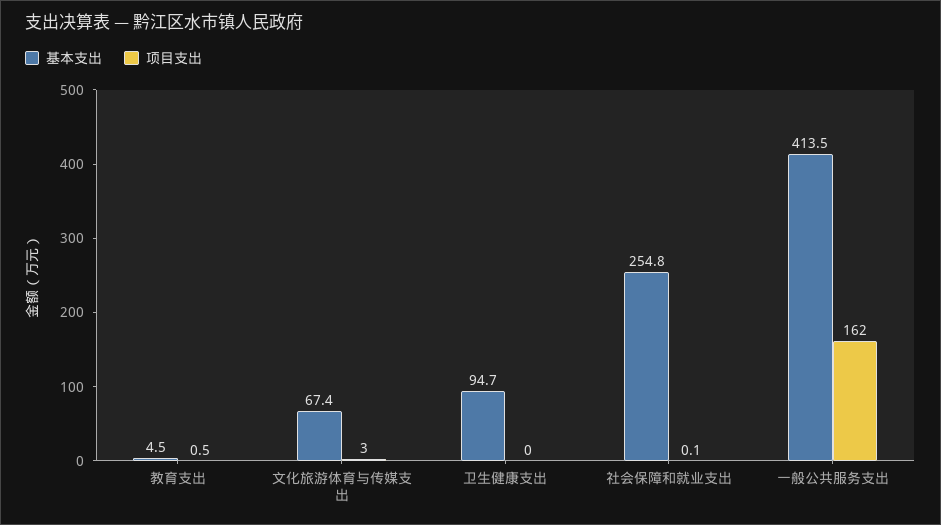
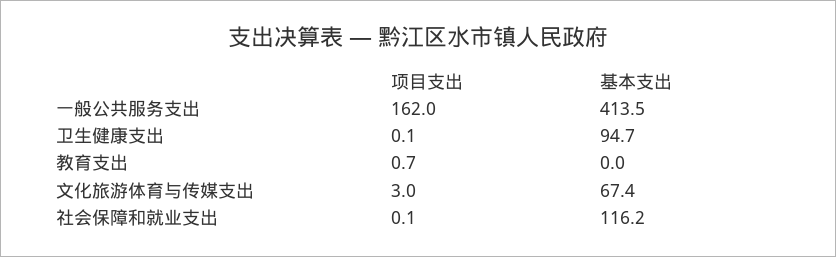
  {
    "基本支出": {
-     "教育支出": 4.5,
+     "教育支出": 0,
      "文化旅游体育与传媒支出": 67.4,
      "卫生健康支出": 94.7,
-     "社会保障和就业支出": 254.8,
+     "社会保障和就业支出": 116.2,
      "一般公共服务支出": 413.5
    },
    "项目支出": {
-     "教育支出": 0.5,
+     "教育支出": 0.7,
      "文化旅游体育与传媒支出": 3,
-     "卫生健康支出": 0,
+     "卫生健康支出": 0.1,
      "社会保障和就业支出": 0.1,
      "一般公共服务支出": 162
    }
  }

